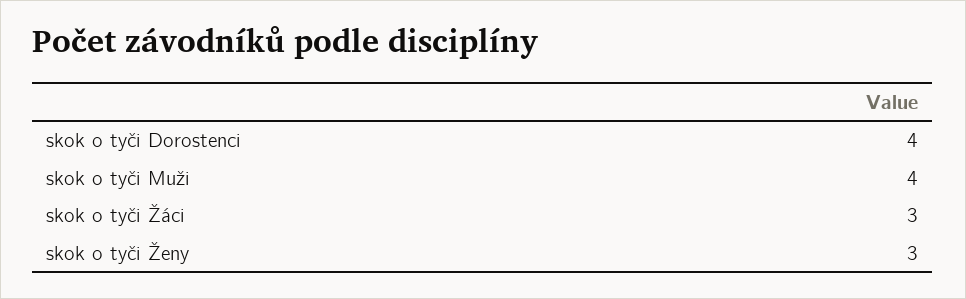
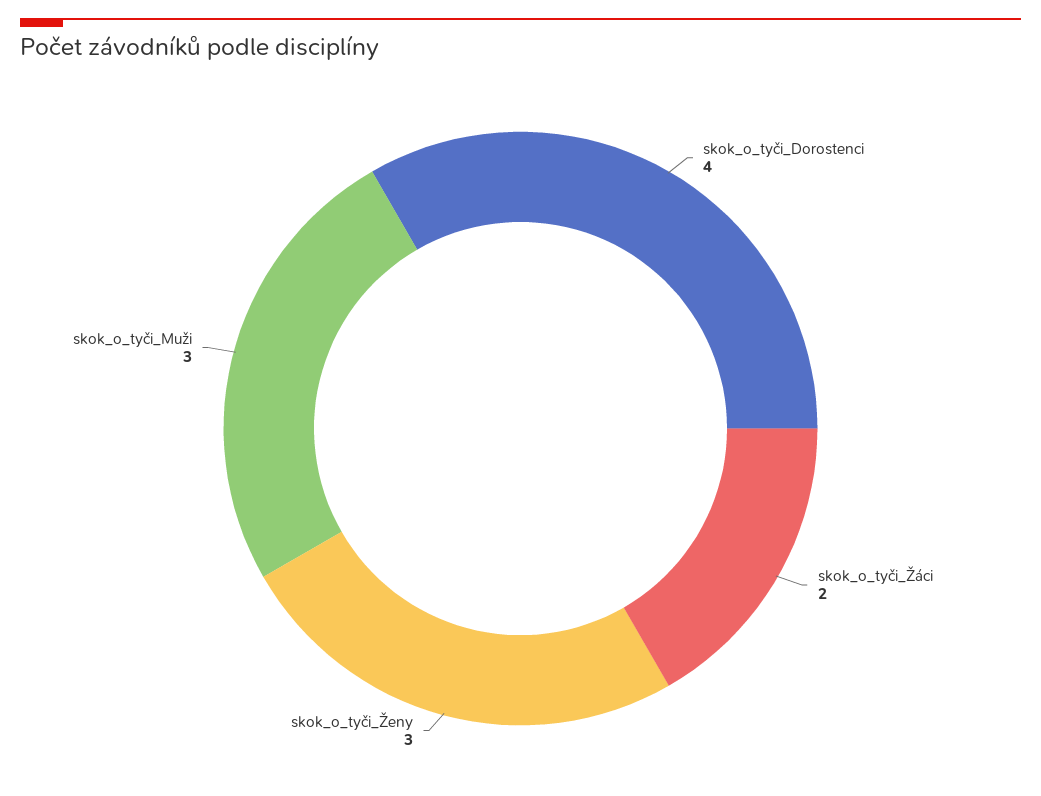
  {
    "skok o tyči Dorostenci": 4,
-   "skok o tyči Muži": 4,
+   "skok o tyči Muži": 3,
-   "skok o tyči Žáci": 3,
+   "skok o tyči Žáci": 2,
    "skok o tyči Ženy": 3
  }

